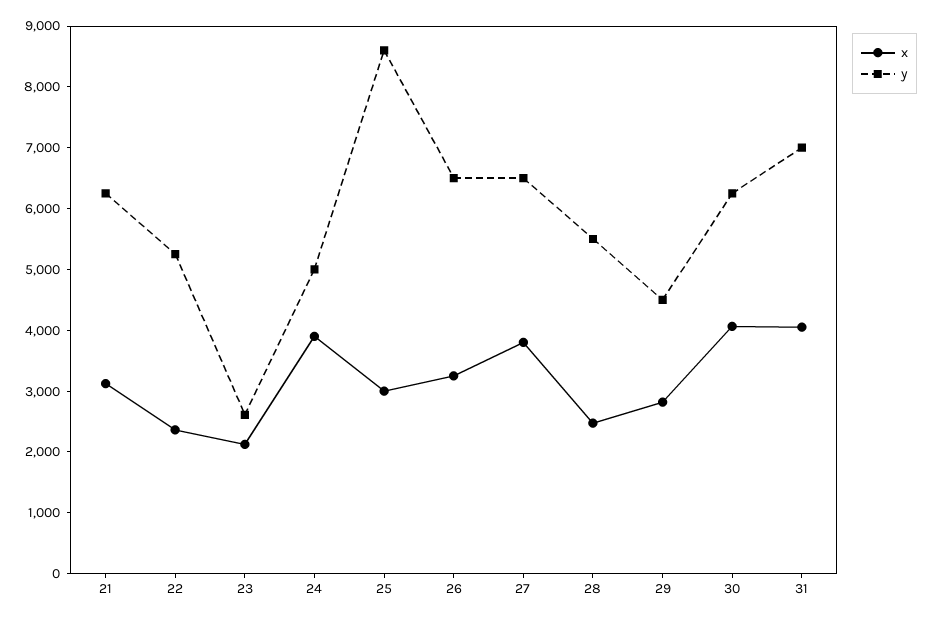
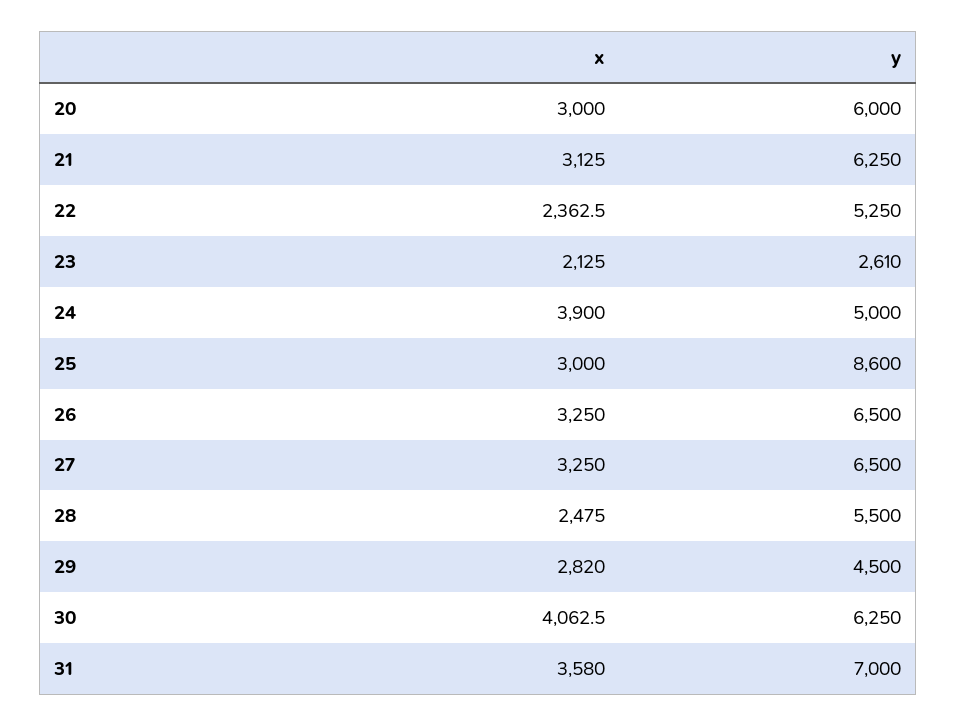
  {
    "x": {
      "21": 3125,
      "22": 2362.5,
      "23": 2125,
      "24": 3900,
      "25": 3000,
      "26": 3250,
-     "27": 3800,
+     "27": 3250,
      "28": 2475,
      "29": 2820,
      "30": 4062.5,
-     "31": 4000
+     "31": 3580,
+     "20": 3000
    },
    "y": {
      "21": 6250,
      "22": 5250,
      "23": 2610,
      "24": 5000,
      "25": 8600,
      "26": 6500,
      "27": 6500,
      "28": 5500,
      "29": 4500,
      "30": 6250,
-     "31": 7000
+     "31": 7000,
+     "20": 6000
    }
  }

